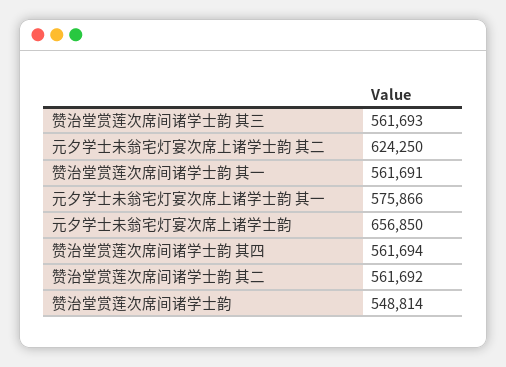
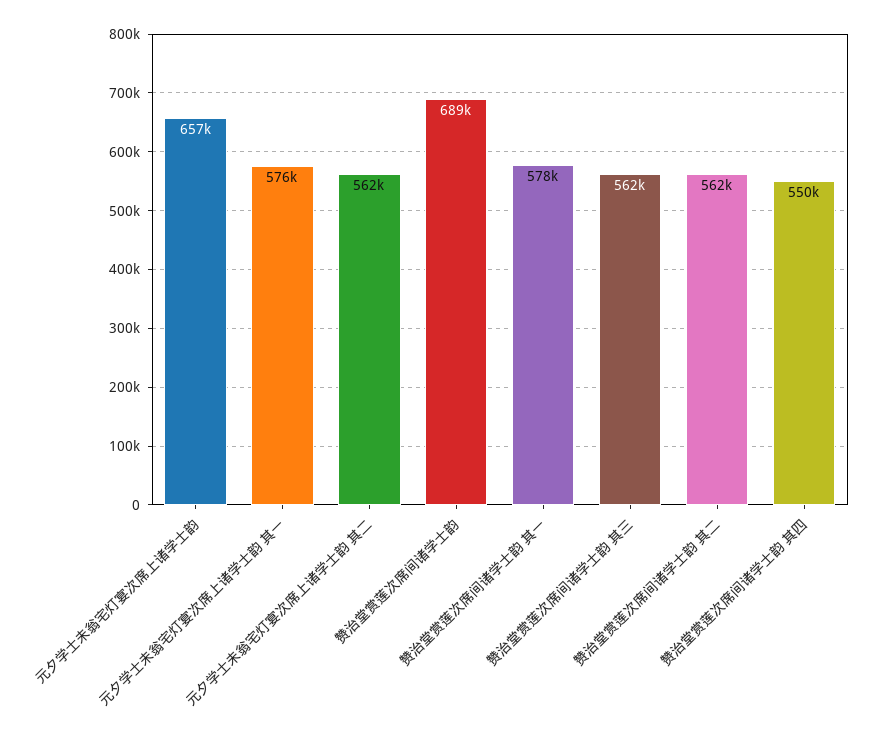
  {
    "赞治堂赏莲次席间诸学士韵 其三": 561693,
-   "元夕学士未翁宅灯宴次席上诸学士韵 其二": 624250,
+   "元夕学士未翁宅灯宴次席上诸学士韵 其二": 562000,
-   "赞治堂赏莲次席间诸学士韵 其一": 561691,
+   "赞治堂赏莲次席间诸学士韵 其一": 578000,
    "元夕学士未翁宅灯宴次席上诸学士韵 其一": 575866,
    "元夕学士未翁宅灯宴次席上诸学士韵": 656850,
-   "赞治堂赏莲次席间诸学士韵 其四": 561694,
+   "赞治堂赏莲次席间诸学士韵 其四": 550000,
    "赞治堂赏莲次席间诸学士韵 其二": 561692,
-   "赞治堂赏莲次席间诸学士韵": 548814
+   "赞治堂赏莲次席间诸学士韵": 689000
  }

